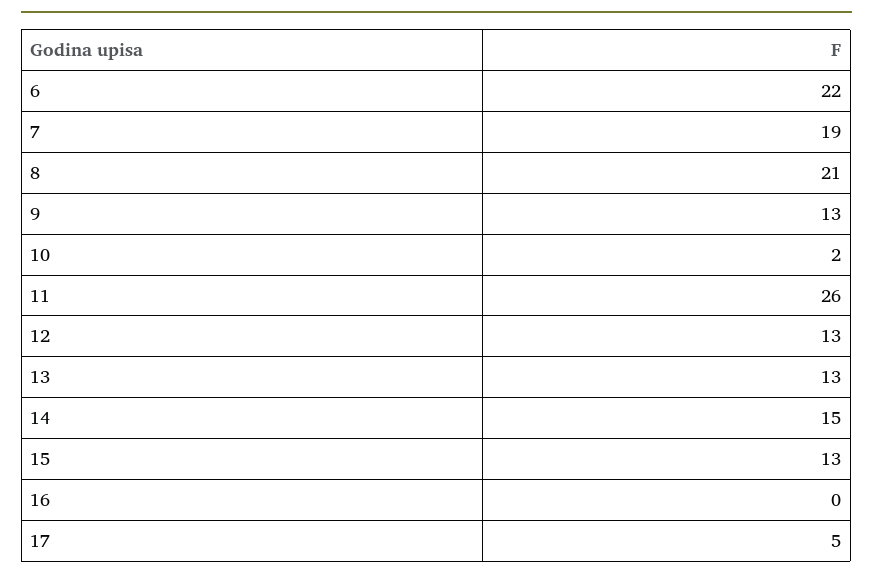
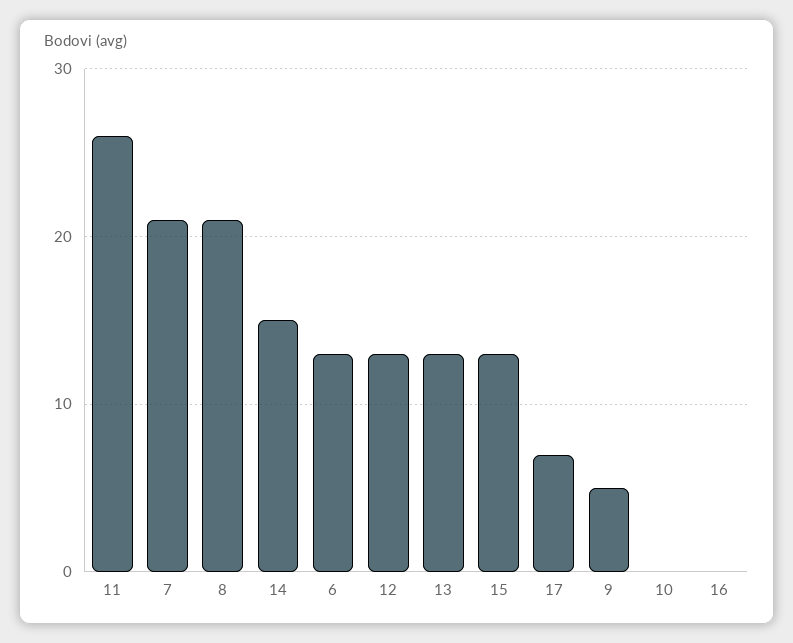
  {
-   "6": 22,
+   "6": 13,
-   "7": 19,
+   "7": 21,
    "8": 21,
-   "9": 13,
+   "9": 5,
-   "10": 2,
+   "10": 0,
    "11": 26,
    "12": 13,
    "13": 13,
    "14": 15,
    "15": 13,
    "16": 0,
-   "17": 5
+   "17": 7
  }

